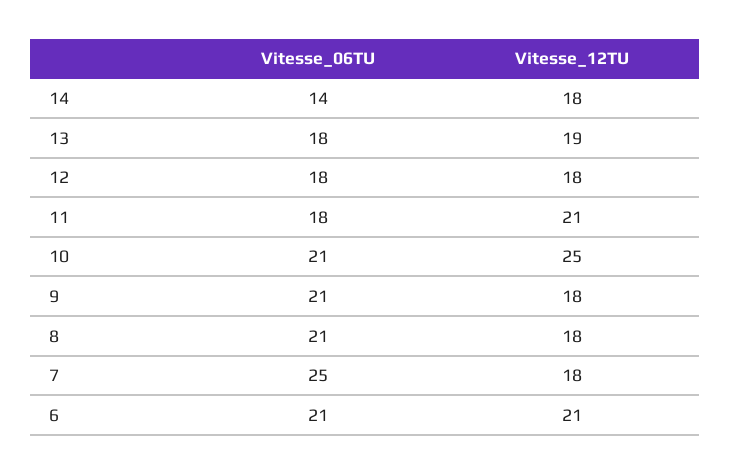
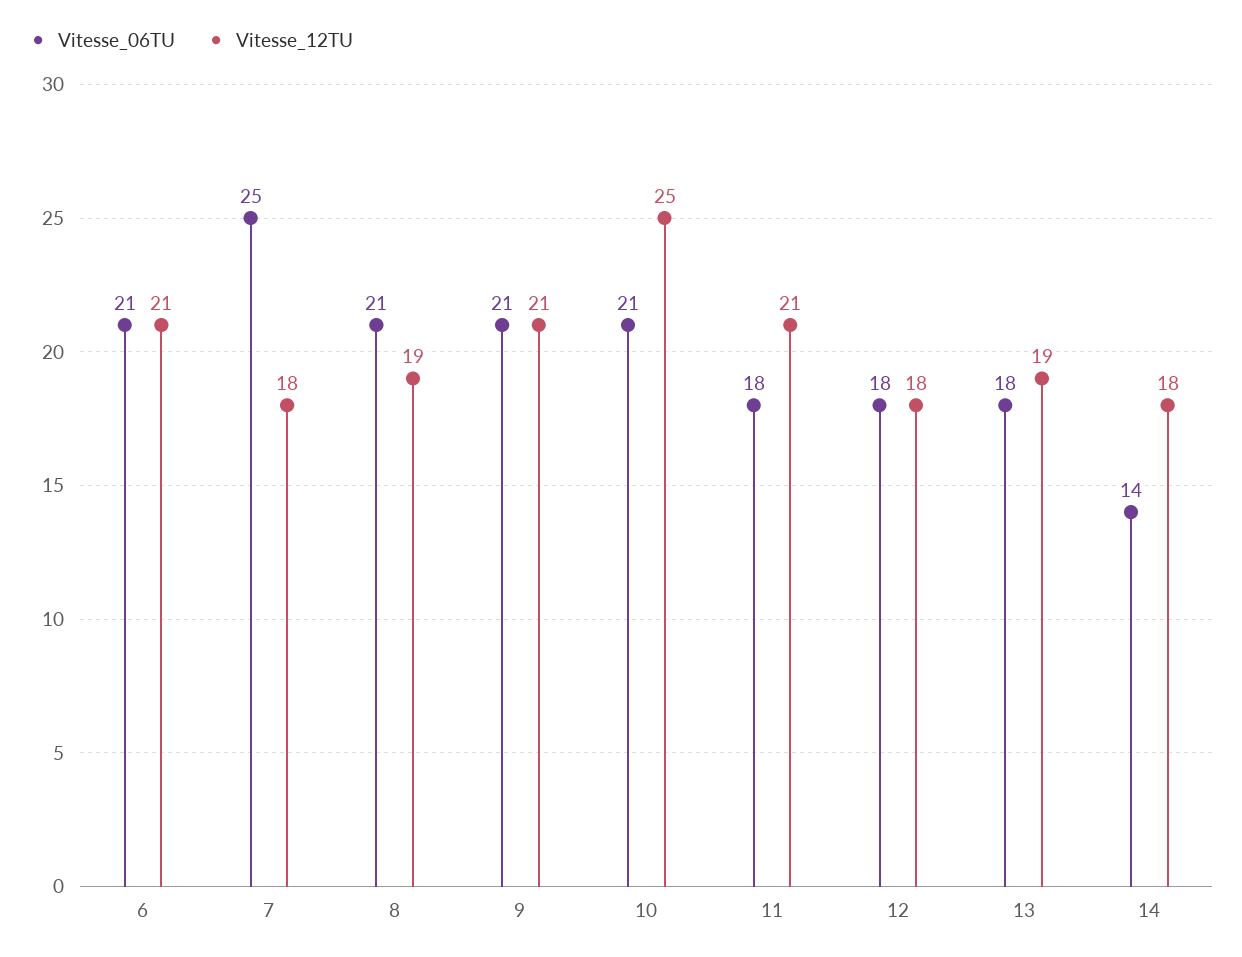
  {
    "Vitesse_06TU": {
      "14": 14,
      "13": 18,
      "12": 18,
      "11": 18,
      "10": 21,
      "9": 21,
      "8": 21,
      "7": 25,
      "6": 21
    },
    "Vitesse_12TU": {
      "14": 18,
      "13": 19,
      "12": 18,
      "11": 21,
      "10": 25,
-     "9": 18,
+     "9": 21,
-     "8": 18,
+     "8": 19,
      "7": 18,
      "6": 21
    }
  }

